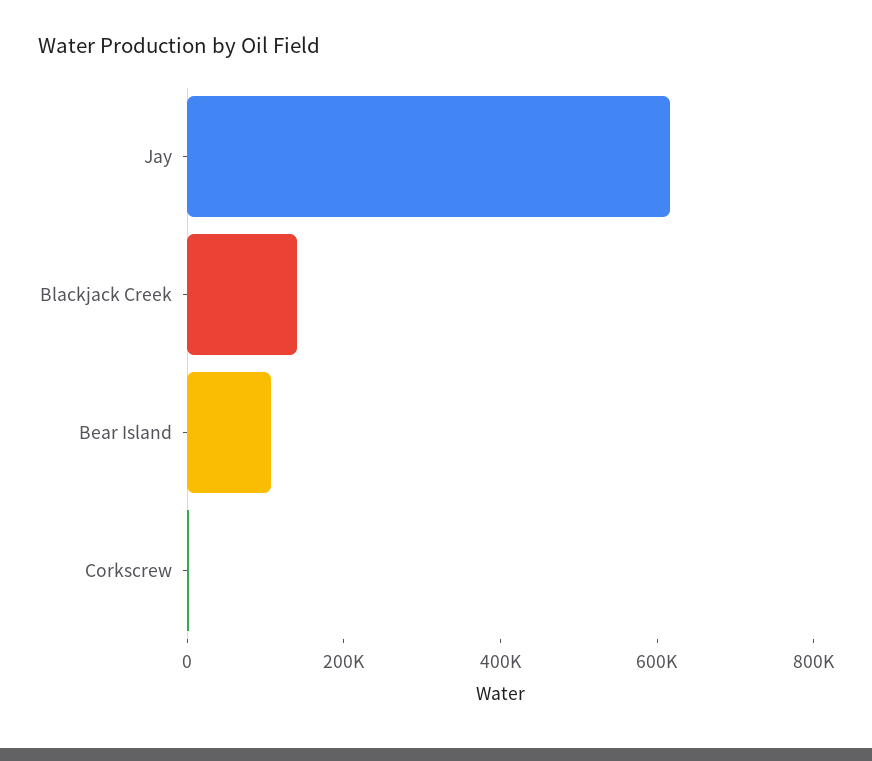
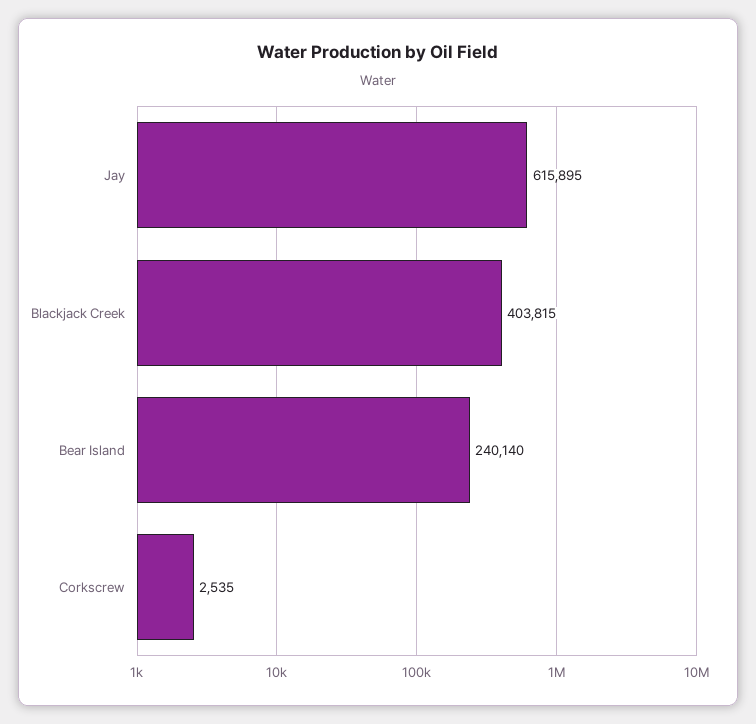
  {
    "Jay": 615895,
-   "Blackjack Creek": 150000,
+   "Blackjack Creek": 403815,
-   "Bear Island": 100000,
+   "Bear Island": 240140,
    "Corkscrew": 2535
  }

